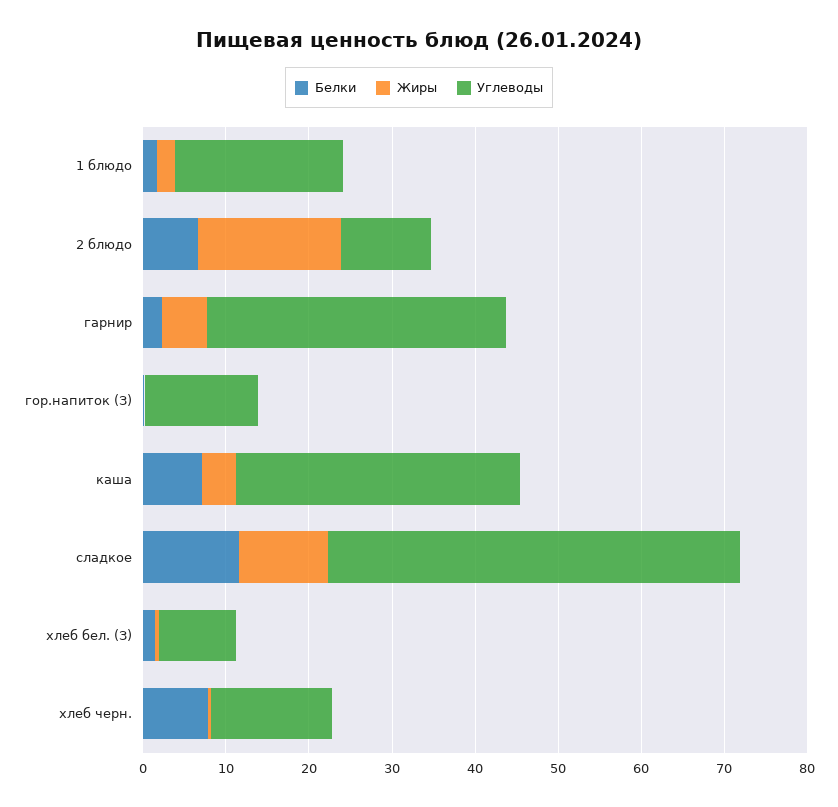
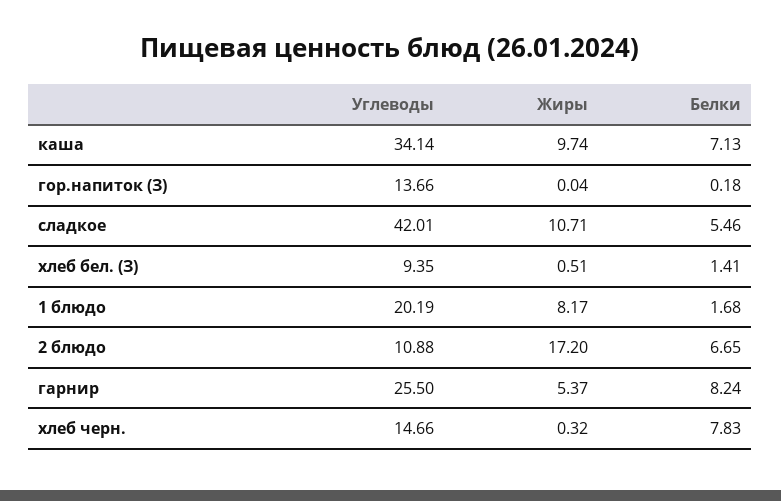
  {
    "Белки": {
      "1 блюдо": 1.68,
      "2 блюдо": 6.65,
-     "гарнир": 2,
+     "гарнир": 8.24,
      "гор.напиток (З)": 0.18,
      "каша": 7.13,
-     "сладкое": 12,
+     "сладкое": 5.46,
      "хлеб бел. (З)": 1.41,
      "хлеб черн.": 7.83
    },
    "Жиры": {
-     "1 блюдо": 2,
+     "1 блюдо": 8.17,
      "2 блюдо": 17.2,
      "гарнир": 5.37,
      "гор.напиток (З)": 0.04,
-     "каша": 4,
+     "каша": 9.74,
      "сладкое": 10.71,
      "хлеб бел. (З)": 0.51,
      "хлеб черн.": 0.32
    },
    "Углеводы": {
      "1 блюдо": 20.19,
      "2 блюдо": 10.88,
-     "гарнир": 36,
+     "гарнир": 25.5,
      "гор.напиток (З)": 13.66,
      "каша": 34.14,
-     "сладкое": 50,
+     "сладкое": 42.01,
      "хлеб бел. (З)": 9.35,
      "хлеб черн.": 14.66
    }
  }

